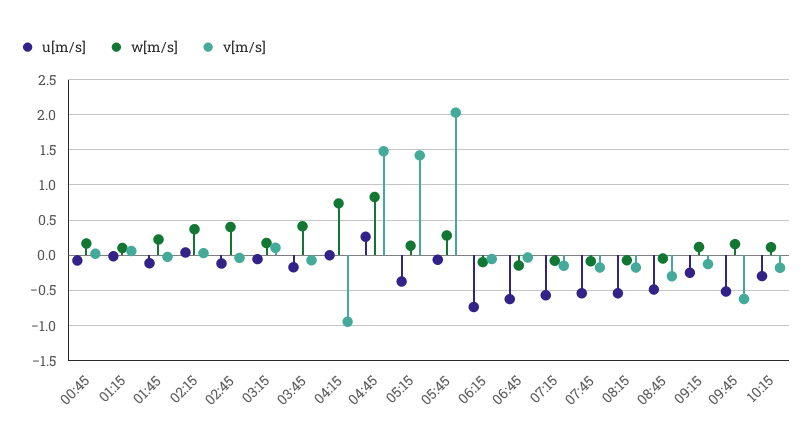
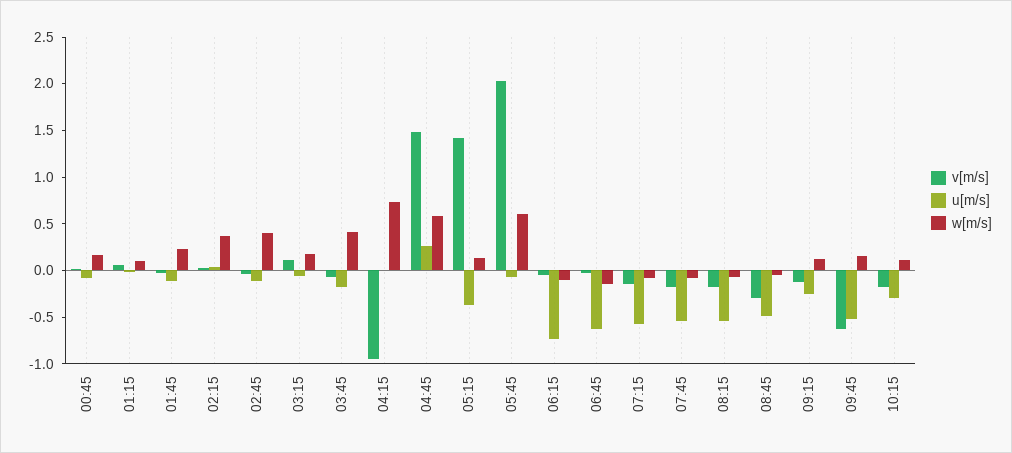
  {
    "u[m/s]": {
      "00:45": -0.1,
      "01:15": 0,
      "01:45": -0.1,
      "02:15": 0,
      "02:45": -0.1,
      "03:15": -0.1,
      "03:45": -0.2,
      "04:15": 0,
      "04:45": 0.3,
      "05:15": -0.4,
      "05:45": -0.1,
      "06:15": -0.7,
      "06:45": -0.6,
      "07:15": -0.6,
      "07:45": -0.5,
      "08:15": -0.5,
      "08:45": -0.5,
      "09:15": -0.2,
      "09:45": -0.5,
      "10:15": -0.3
    },
    "w[m/s]": {
      "00:45": 0.2,
      "01:15": 0.1,
      "01:45": 0.2,
      "02:15": 0.4,
      "02:45": 0.4,
      "03:15": 0.2,
      "03:45": 0.4,
      "04:15": 0.7,
-     "04:45": 0.8,
+     "04:45": 0.6,
      "05:15": 0.1,
-     "05:45": 0.3,
+     "05:45": 0.6,
      "06:15": -0.1,
      "06:45": -0.1,
      "07:15": -0.1,
      "07:45": -0.1,
      "08:15": -0.1,
      "08:45": 0,
      "09:15": 0.1,
      "09:45": 0.2,
      "10:15": 0.1
    },
    "v[m/s]": {
      "00:45": 0,
      "01:15": 0.1,
      "01:45": 0,
      "02:15": 0,
      "02:45": 0,
      "03:15": 0.1,
      "03:45": -0.1,
      "04:15": -0.9,
      "04:45": 1.5,
      "05:15": 1.4,
      "05:45": 2,
      "06:15": -0.1,
      "06:45": 0,
      "07:15": -0.2,
      "07:45": -0.2,
      "08:15": -0.2,
      "08:45": -0.3,
      "09:15": -0.1,
      "09:45": -0.6,
      "10:15": -0.2
    }
  }

